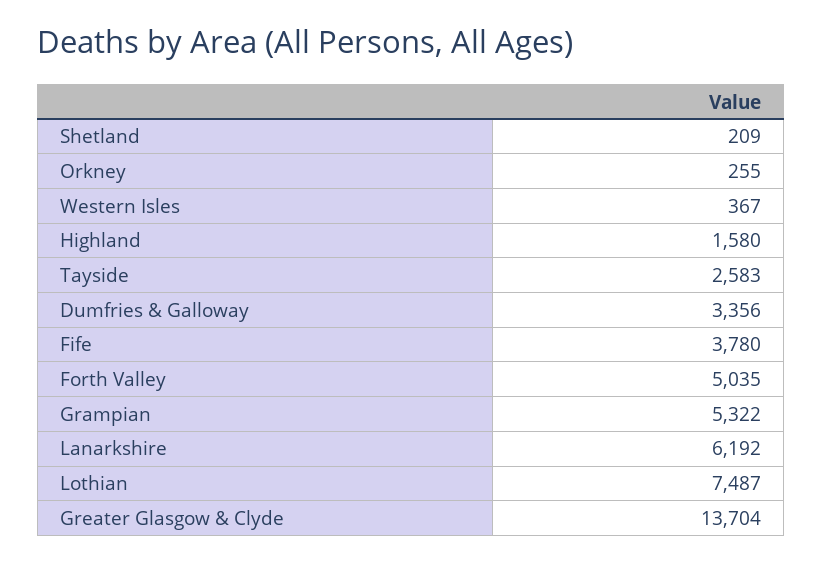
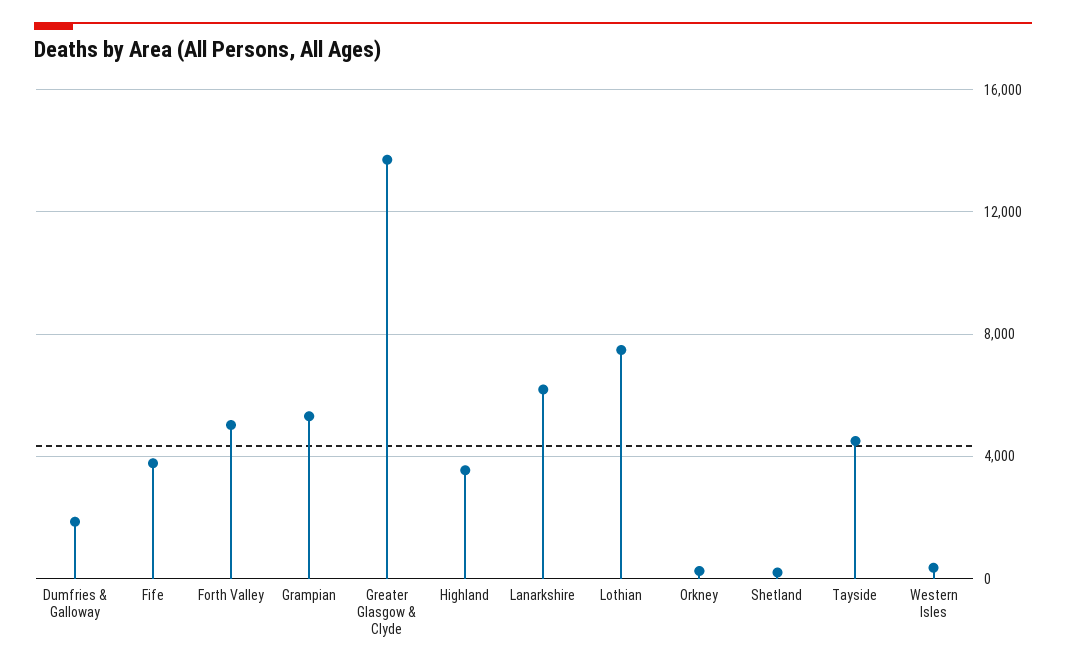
  {
    "Shetland": 209,
    "Orkney": 255,
    "Western Isles": 367,
-   "Highland": 1580,
+   "Highland": 3500,
-   "Tayside": 2583,
+   "Tayside": 4500,
-   "Dumfries & Galloway": 3356,
+   "Dumfries & Galloway": 2000,
    "Fife": 3780,
    "Forth Valley": 5035,
    "Grampian": 5322,
    "Lanarkshire": 6192,
    "Lothian": 7487,
    "Greater Glasgow & Clyde": 13704
  }

